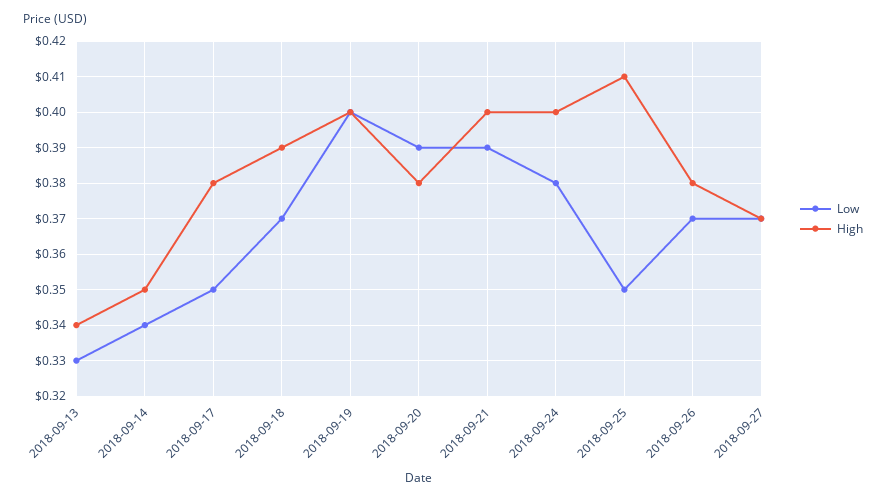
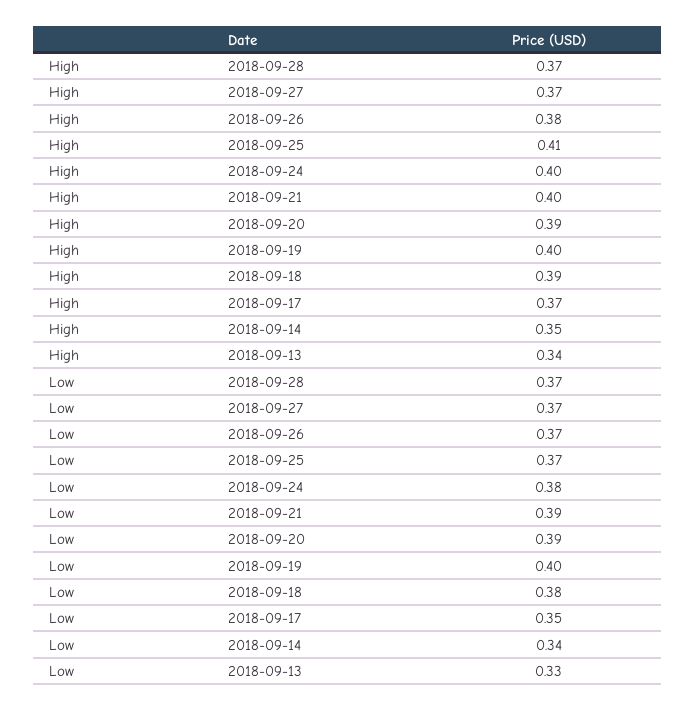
  {
    "Low": {
      "2018-09-13": 0.33,
      "2018-09-14": 0.34,
      "2018-09-17": 0.35,
-     "2018-09-18": 0.37,
+     "2018-09-18": 0.38,
      "2018-09-19": 0.4,
      "2018-09-20": 0.39,
      "2018-09-21": 0.39,
      "2018-09-24": 0.38,
-     "2018-09-25": 0.35,
+     "2018-09-25": 0.37,
      "2018-09-26": 0.37,
-     "2018-09-27": 0.37
+     "2018-09-27": 0.37,
+     "2018-09-28": 0.37
    },
    "High": {
      "2018-09-13": 0.34,
      "2018-09-14": 0.35,
-     "2018-09-17": 0.38,
+     "2018-09-17": 0.37,
      "2018-09-18": 0.39,
      "2018-09-19": 0.4,
-     "2018-09-20": 0.38,
+     "2018-09-20": 0.39,
      "2018-09-21": 0.4,
      "2018-09-24": 0.4,
      "2018-09-25": 0.41,
      "2018-09-26": 0.38,
-     "2018-09-27": 0.37
+     "2018-09-27": 0.37,
+     "2018-09-28": 0.37
    }
  }

